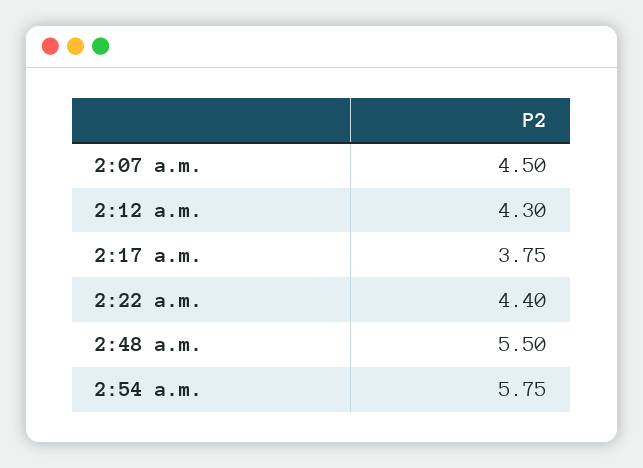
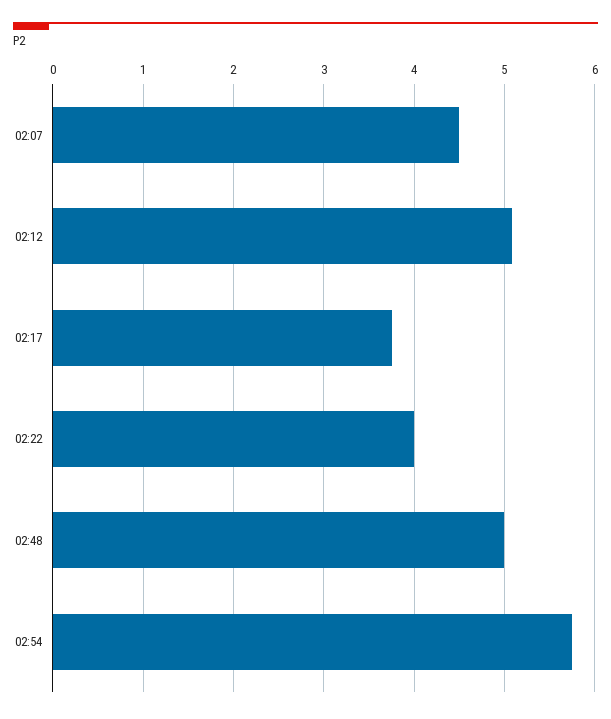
  {
    "2:07 a.m.": 4.5,
-   "2:12 a.m.": 4.3,
+   "2:12 a.m.": 5.1,
    "2:17 a.m.": 3.75,
-   "2:22 a.m.": 4.4,
+   "2:22 a.m.": 4,
-   "2:48 a.m.": 5.5,
+   "2:48 a.m.": 5,
    "2:54 a.m.": 5.75
  }

